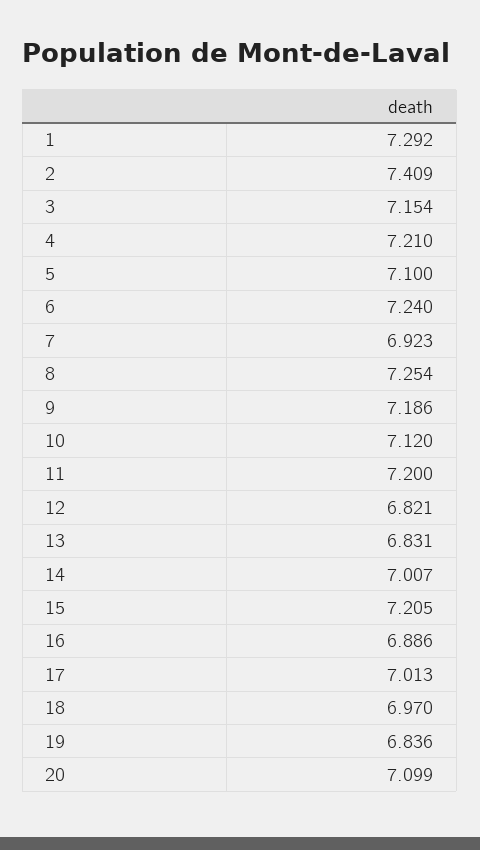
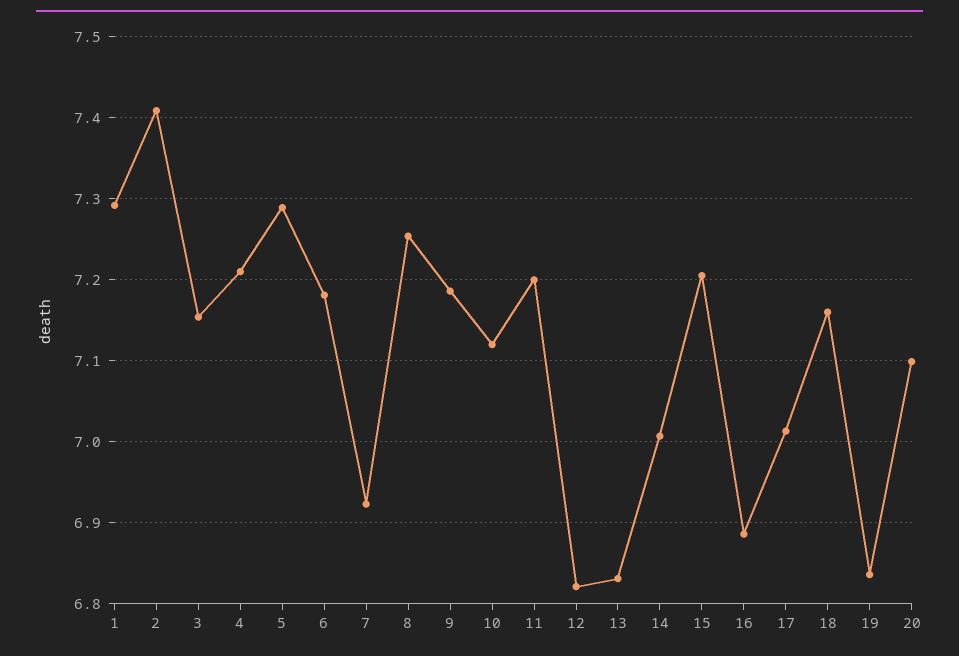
  {
    "1": 7.292,
    "2": 7.409,
    "3": 7.154,
    "4": 7.21,
-   "5": 7.1,
+   "5": 7.29,
-   "6": 7.24,
+   "6": 7.18,
    "7": 6.923,
    "8": 7.254,
    "9": 7.186,
    "10": 7.12,
    "11": 7.2,
    "12": 6.821,
    "13": 6.831,
    "14": 7.007,
    "15": 7.205,
    "16": 6.886,
    "17": 7.013,
-   "18": 6.97,
+   "18": 7.16,
    "19": 6.836,
    "20": 7.099
  }

